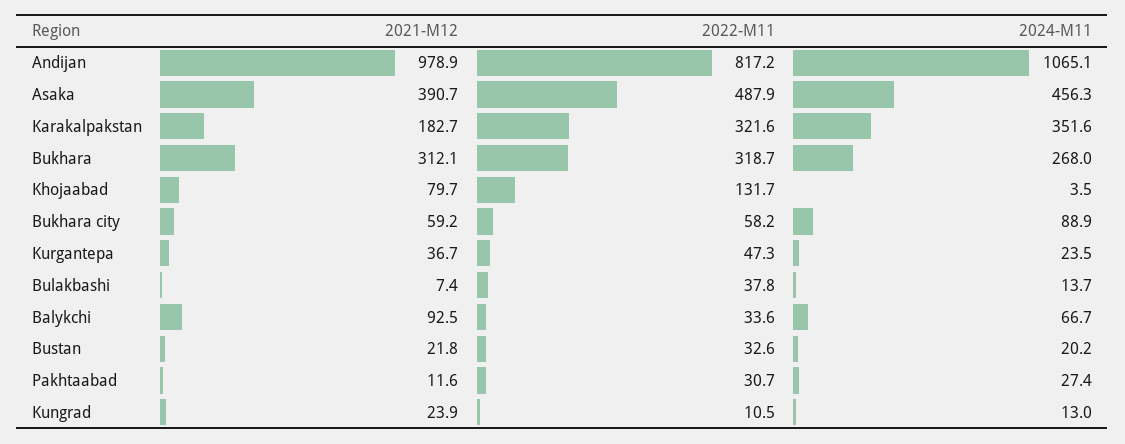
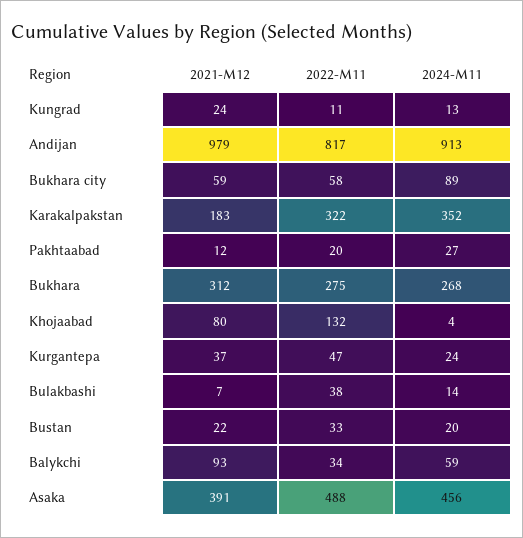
  {
    "2021-M12": {
      "Andijan": 978.9,
      "Asaka": 390.7,
      "Karakalpakstan": 182.7,
      "Bukhara": 312.1,
      "Khojaabad": 79.7,
      "Bukhara city": 59.2,
      "Kurgantepa": 36.7,
      "Bulakbashi": 7.4,
      "Balykchi": 92.5,
      "Bustan": 21.8,
      "Pakhtaabad": 11.6,
      "Kungrad": 23.9
    },
    "2022-M11": {
      "Andijan": 817.2,
      "Asaka": 487.9,
      "Karakalpakstan": 321.6,
-     "Bukhara": 318.7,
+     "Bukhara": 275,
      "Khojaabad": 131.7,
      "Bukhara city": 58.2,
      "Kurgantepa": 47.3,
      "Bulakbashi": 37.8,
      "Balykchi": 33.6,
      "Bustan": 32.6,
-     "Pakhtaabad": 30.7,
+     "Pakhtaabad": 20,
      "Kungrad": 10.5
    },
    "2024-M11": {
-     "Andijan": 1065.1,
+     "Andijan": 913,
      "Asaka": 456.3,
      "Karakalpakstan": 351.6,
      "Bukhara": 268,
      "Khojaabad": 3.5,
      "Bukhara city": 88.9,
      "Kurgantepa": 23.5,
      "Bulakbashi": 13.7,
-     "Balykchi": 66.7,
+     "Balykchi": 59,
      "Bustan": 20.2,
      "Pakhtaabad": 27.4,
      "Kungrad": 13
    }
  }

